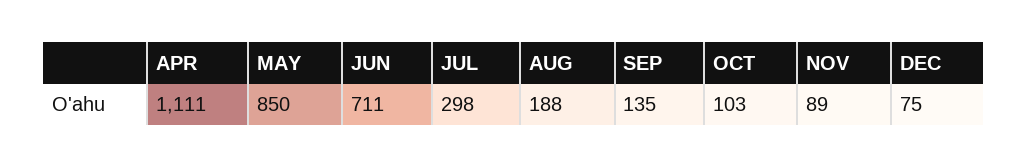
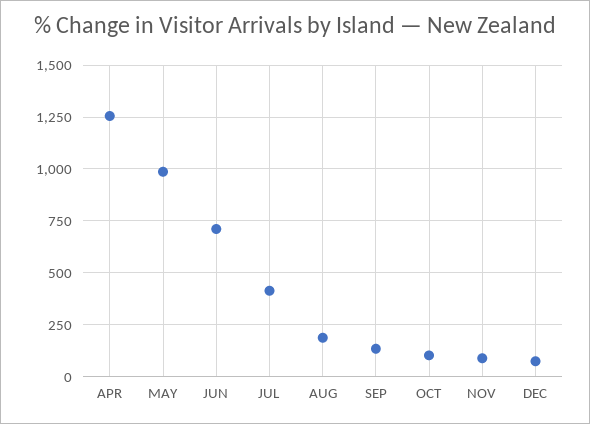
  {
-   "APR": 1111,
+   "APR": 1250,
-   "MAY": 850,
+   "MAY": 1000,
    "JUN": 711,
-   "JUL": 298,
+   "JUL": 400,
    "AUG": 188,
    "SEP": 135,
    "OCT": 103,
    "NOV": 89,
    "DEC": 75
  }

